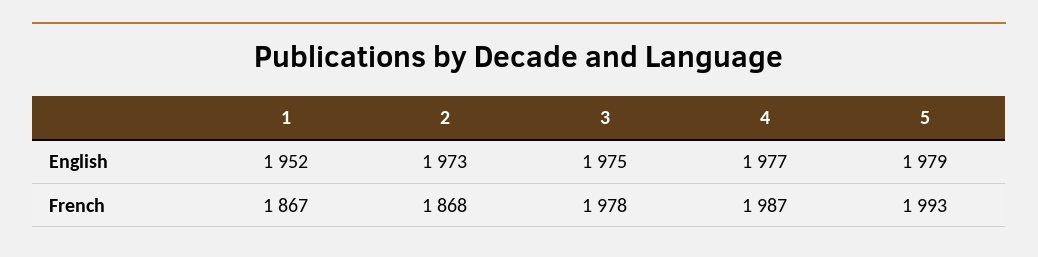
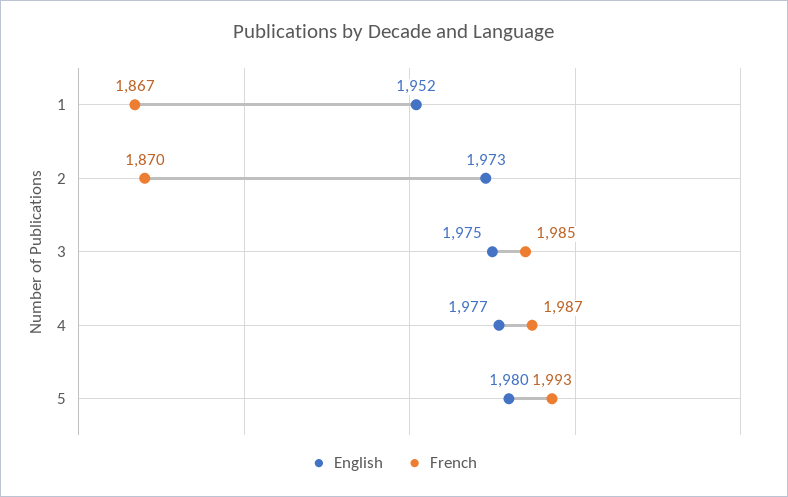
  {
    "English": {
      "1": 1952,
      "2": 1973,
      "3": 1975,
      "4": 1977,
-     "5": 1979
+     "5": 1980
    },
    "French": {
      "1": 1867,
-     "2": 1868,
+     "2": 1870,
-     "3": 1978,
+     "3": 1985,
      "4": 1987,
      "5": 1993
    }
  }

